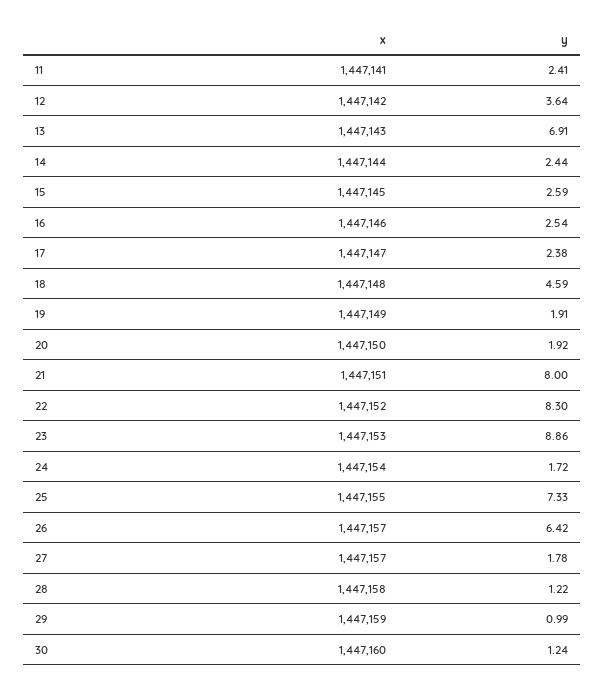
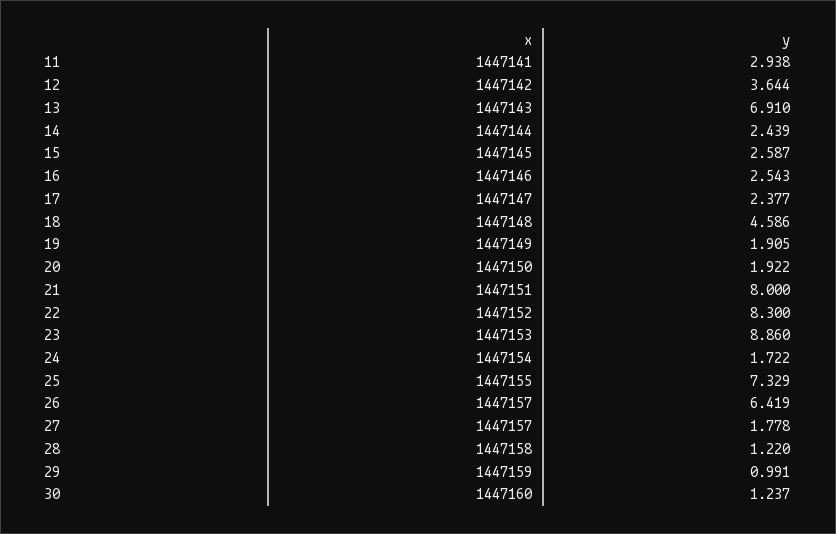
  {
    "x": {
      "11": 1447141,
      "12": 1447142,
      "13": 1447143,
      "14": 1447144,
      "15": 1447145,
      "16": 1447146,
      "17": 1447147,
      "18": 1447148,
      "19": 1447149,
      "20": 1447150,
      "21": 1447151,
      "22": 1447152,
      "23": 1447153,
      "24": 1447154,
      "25": 1447155,
      "26": 1447157,
      "27": 1447157,
      "28": 1447158,
      "29": 1447159,
      "30": 1447160
    },
    "y": {
-     "11": 2.41,
+     "11": 2.938,
      "12": 3.644,
      "13": 6.91,
      "14": 2.439,
      "15": 2.587,
      "16": 2.543,
      "17": 2.377,
      "18": 4.586,
      "19": 1.905,
      "20": 1.922,
      "21": 8,
      "22": 8.3,
      "23": 8.86,
      "24": 1.722,
      "25": 7.329,
      "26": 6.419,
      "27": 1.778,
      "28": 1.22,
      "29": 0.991,
      "30": 1.237
    }
  }

